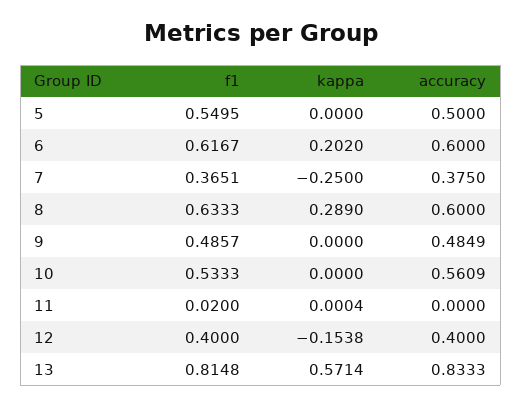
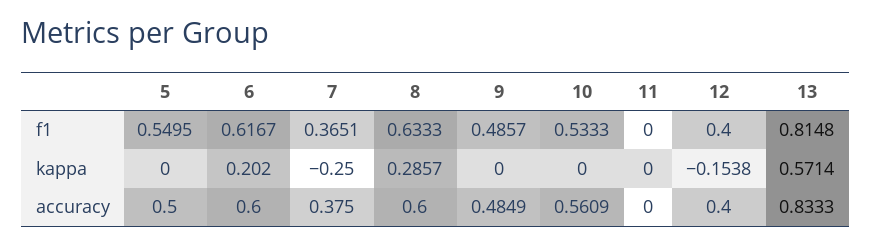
  {
    "f1": {
      "5": 0.5495,
      "6": 0.6167,
      "7": 0.3651,
      "8": 0.6333,
      "9": 0.4857,
      "10": 0.5333,
-     "11": 0.02,
+     "11": 0,
      "12": 0.4,
      "13": 0.8148
    },
    "kappa": {
      "5": 0,
      "6": 0.202,
      "7": -0.25,
-     "8": 0.289,
+     "8": 0.2857,
      "9": 0,
      "10": 0,
-     "11": 0.0004,
+     "11": 0,
      "12": -0.1538,
      "13": 0.5714
    },
    "accuracy": {
      "5": 0.5,
      "6": 0.6,
      "7": 0.375,
      "8": 0.6,
      "9": 0.4849,
      "10": 0.5609,
      "11": 0,
      "12": 0.4,
      "13": 0.8333
    }
  }

